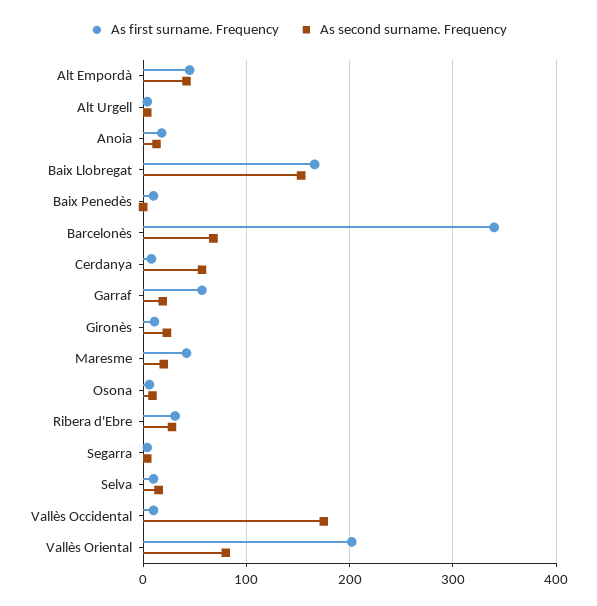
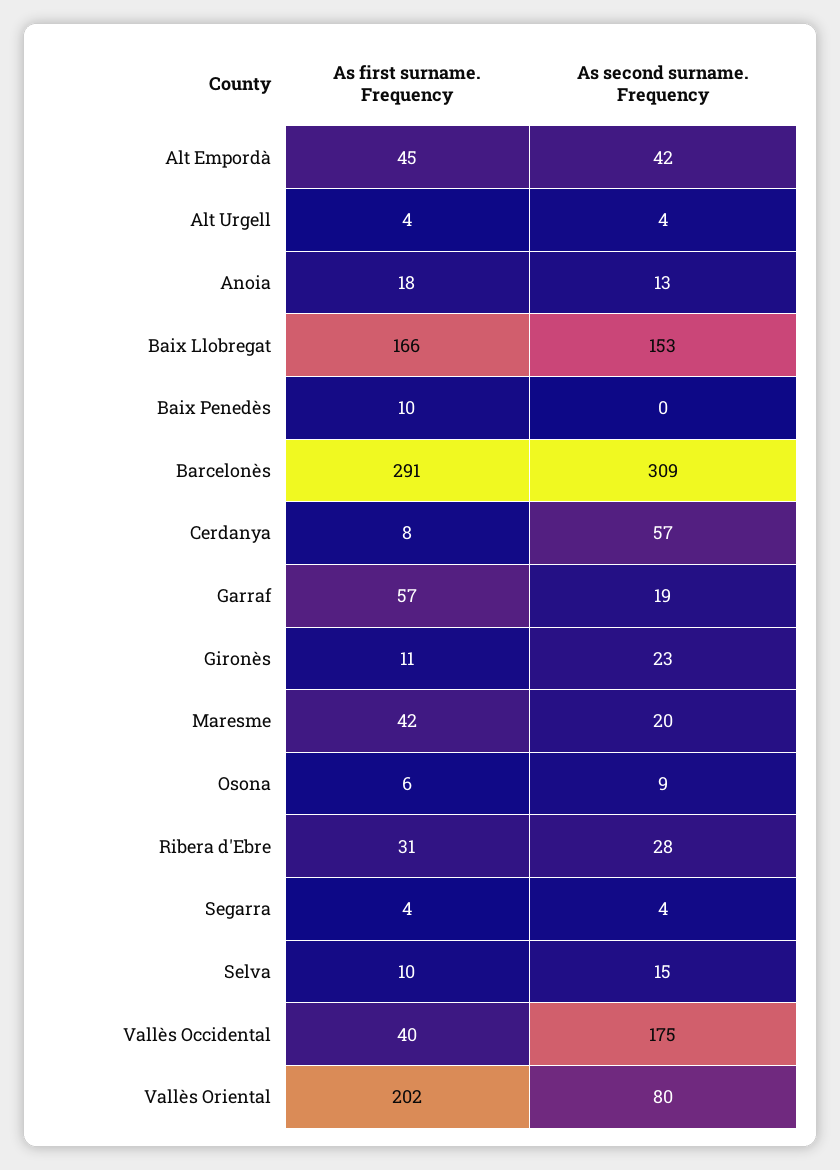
  {
    "As first surname. Frequency": {
      "Alt Empordà": 45,
      "Alt Urgell": 4,
      "Anoia": 18,
      "Baix Llobregat": 166,
      "Baix Penedès": 10,
-     "Barcelonès": 340,
+     "Barcelonès": 291,
      "Cerdanya": 8,
      "Garraf": 57,
      "Gironès": 11,
      "Maresme": 42,
      "Osona": 6,
      "Ribera d'Ebre": 31,
      "Segarra": 4,
      "Selva": 10,
-     "Vallès Occidental": 10,
+     "Vallès Occidental": 40,
      "Vallès Oriental": 202
    },
    "As second surname. Frequency": {
      "Alt Empordà": 42,
      "Alt Urgell": 4,
      "Anoia": 13,
      "Baix Llobregat": 153,
      "Baix Penedès": 0,
-     "Barcelonès": 70,
+     "Barcelonès": 309,
      "Cerdanya": 57,
      "Garraf": 19,
      "Gironès": 23,
      "Maresme": 20,
      "Osona": 9,
      "Ribera d'Ebre": 28,
      "Segarra": 4,
      "Selva": 15,
      "Vallès Occidental": 175,
      "Vallès Oriental": 80
    }
  }

